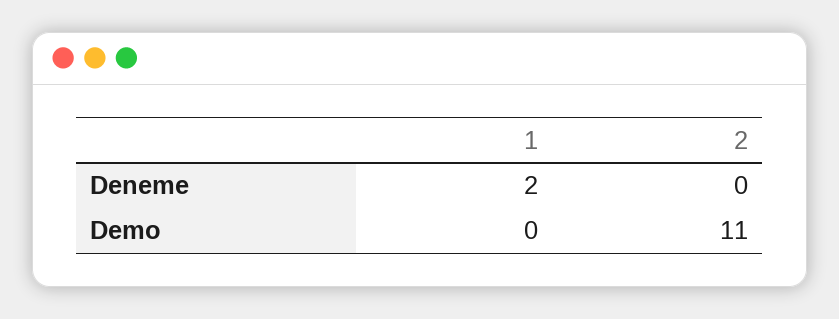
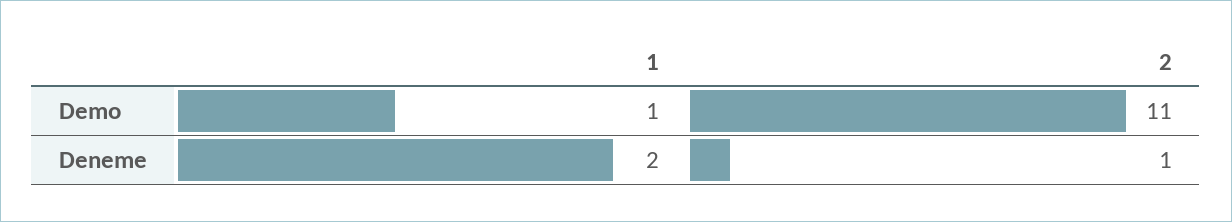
  {
    "1": {
      "Deneme": 2,
-     "Demo": 0
+     "Demo": 1
    },
    "2": {
-     "Deneme": 0,
+     "Deneme": 1,
      "Demo": 11
    }
  }

